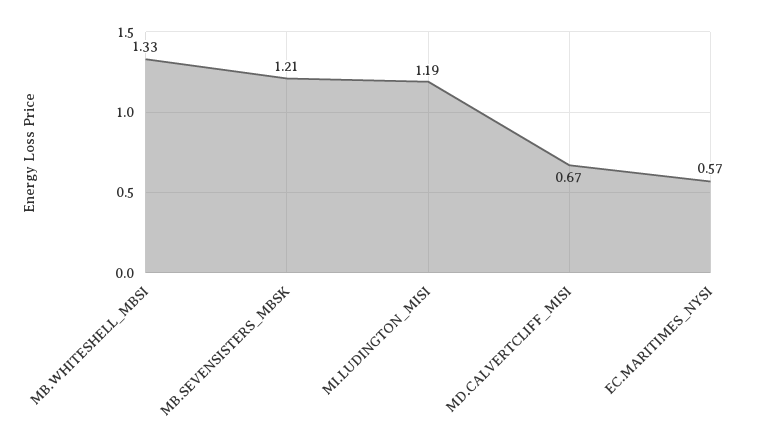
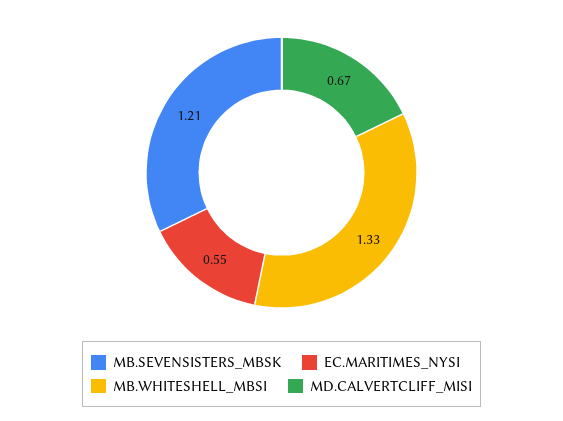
  {
    "MB.WHITESHELL_MBSI": 1.33,
    "MB.SEVENSISTERS_MBSK": 1.21,
-   "MI.LUDINGTON_MISI": 1.19,
    "MD.CALVERTCLIFF_MISI": 0.67,
-   "EC.MARITIMES_NYSI": 0.57
+   "EC.MARITIMES_NYSI": 0.55
  }

